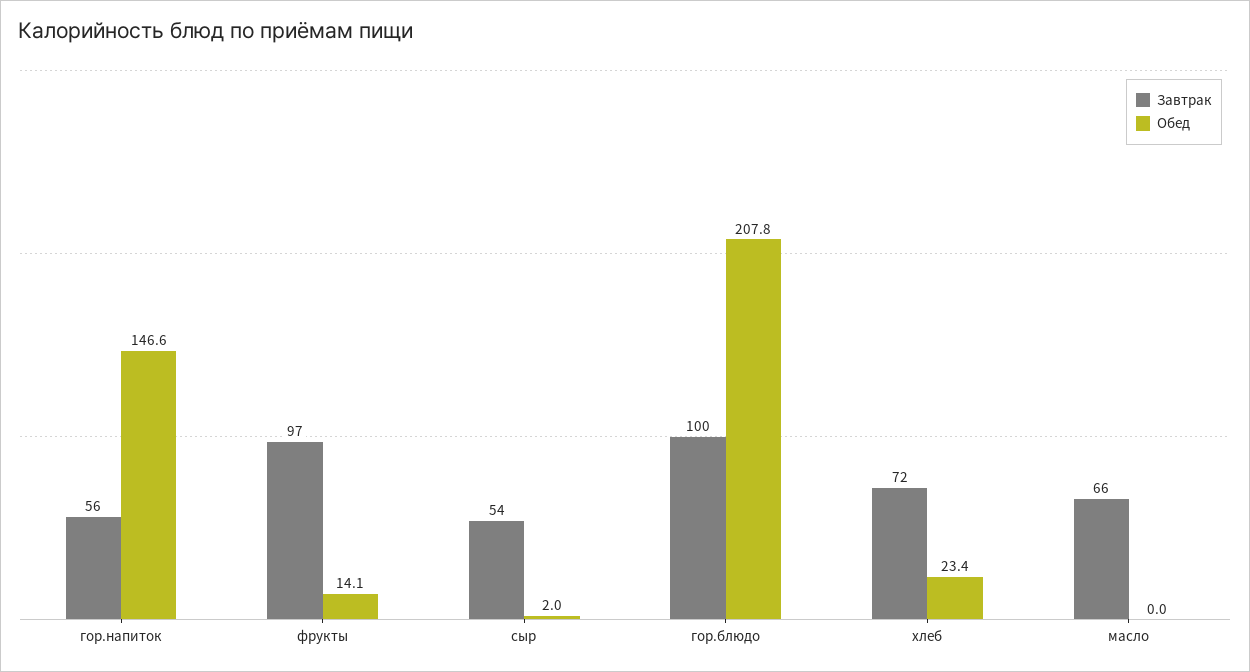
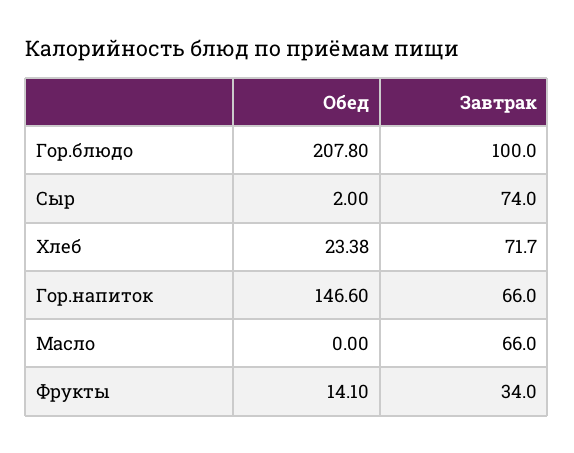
  {
    "Завтрак": {
-     "гор.напиток": 56,
+     "гор.напиток": 66,
-     "фрукты": 97,
+     "фрукты": 34,
-     "сыр": 54,
+     "сыр": 74,
      "гор.блюдо": 100,
      "хлеб": 71.7,
      "масло": 66
    },
    "Обед": {
      "гор.напиток": 146.6,
      "фрукты": 14.1,
      "сыр": 2,
      "гор.блюдо": 207.8,
      "хлеб": 23.38,
      "масло": 0
    }
  }

